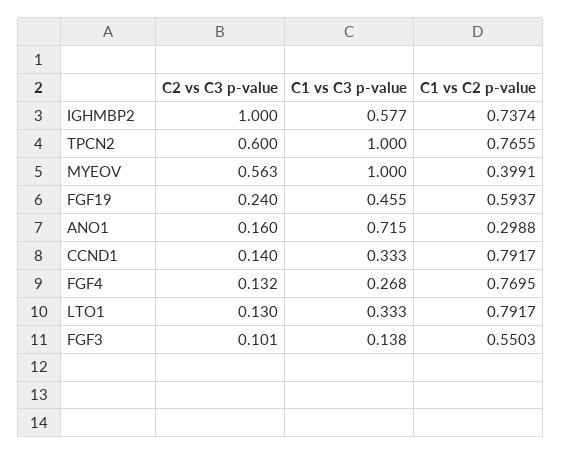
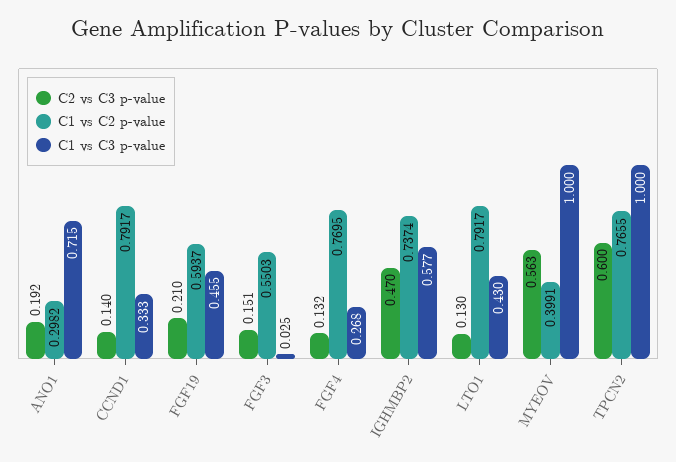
  {
    "C2 vs C3 p-value": {
-     "IGHMBP2": 1,
+     "IGHMBP2": 0.47,
      "TPCN2": 0.6,
      "MYEOV": 0.563,
-     "FGF19": 0.24,
+     "FGF19": 0.21,
-     "ANO1": 0.16,
+     "ANO1": 0.192,
      "CCND1": 0.14,
      "FGF4": 0.132,
      "LTO1": 0.13,
-     "FGF3": 0.101
+     "FGF3": 0.151
    },
    "C1 vs C3 p-value": {
      "IGHMBP2": 0.577,
      "TPCN2": 1,
      "MYEOV": 1,
      "FGF19": 0.455,
      "ANO1": 0.715,
      "CCND1": 0.333,
      "FGF4": 0.268,
-     "LTO1": 0.333,
+     "LTO1": 0.43,
-     "FGF3": 0.138
+     "FGF3": 0.025
    },
    "C1 vs C2 p-value": {
      "IGHMBP2": 0.7374,
      "TPCN2": 0.7655,
      "MYEOV": 0.3991,
      "FGF19": 0.5937,
-     "ANO1": 0.2988,
+     "ANO1": 0.2982,
      "CCND1": 0.7917,
      "FGF4": 0.7695,
      "LTO1": 0.7917,
      "FGF3": 0.5503
    }
  }

